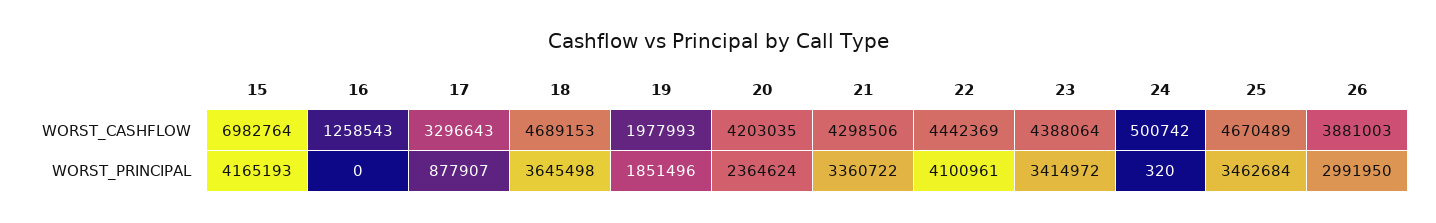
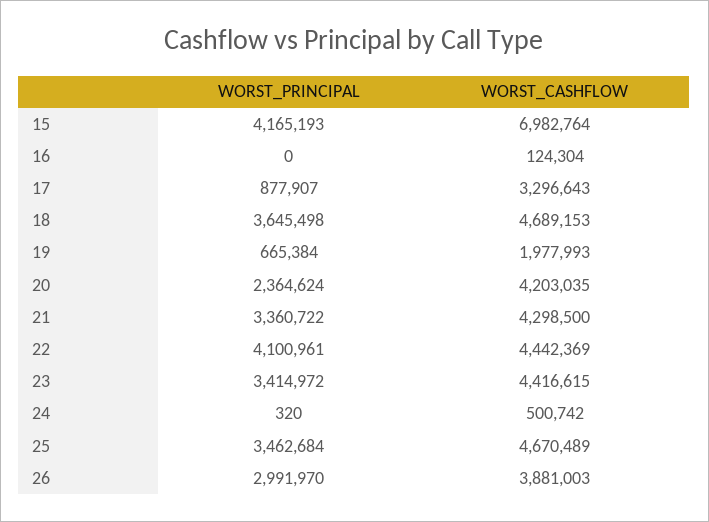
  {
    "15": {
      "WORST_CASHFLOW": 6982764,
      "WORST_PRINCIPAL": 4165193
    },
    "16": {
-     "WORST_CASHFLOW": 1258543,
+     "WORST_CASHFLOW": 124304,
      "WORST_PRINCIPAL": 0
    },
    "17": {
      "WORST_CASHFLOW": 3296643,
      "WORST_PRINCIPAL": 877907
    },
    "18": {
      "WORST_CASHFLOW": 4689153,
      "WORST_PRINCIPAL": 3645498
    },
    "19": {
      "WORST_CASHFLOW": 1977993,
-     "WORST_PRINCIPAL": 1851496
+     "WORST_PRINCIPAL": 665384
    },
    "20": {
      "WORST_CASHFLOW": 4203035,
      "WORST_PRINCIPAL": 2364624
    },
    "21": {
-     "WORST_CASHFLOW": 4298506,
+     "WORST_CASHFLOW": 4298500,
      "WORST_PRINCIPAL": 3360722
    },
    "22": {
      "WORST_CASHFLOW": 4442369,
      "WORST_PRINCIPAL": 4100961
    },
    "23": {
-     "WORST_CASHFLOW": 4388064,
+     "WORST_CASHFLOW": 4416615,
      "WORST_PRINCIPAL": 3414972
    },
    "24": {
      "WORST_CASHFLOW": 500742,
      "WORST_PRINCIPAL": 320
    },
    "25": {
      "WORST_CASHFLOW": 4670489,
      "WORST_PRINCIPAL": 3462684
    },
    "26": {
      "WORST_CASHFLOW": 3881003,
-     "WORST_PRINCIPAL": 2991950
+     "WORST_PRINCIPAL": 2991970
    }
  }

